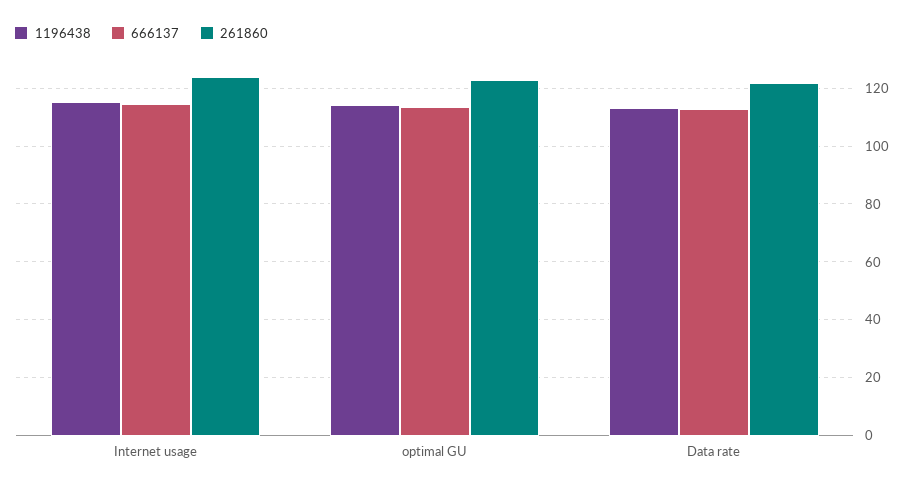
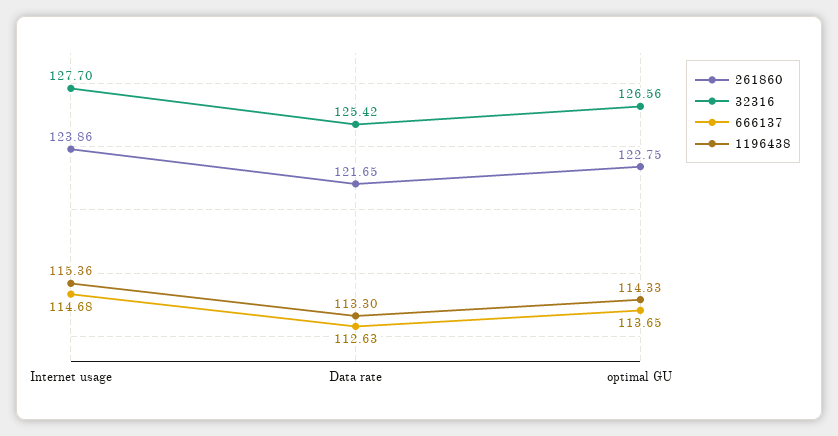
  {
    "1196438": {
      "Internet usage": 115.36,
      "optimal GU": 114.33,
      "Data rate": 113.3
    },
    "666137": {
      "Internet usage": 114.68,
      "optimal GU": 113.65,
      "Data rate": 112.63
    },
    "261860": {
      "Internet usage": 123.86,
      "optimal GU": 122.75,
      "Data rate": 121.65
-   }
+   },
+   "32316": {
+     "Internet usage": 127.7,
+     "Data rate": 125.42,
+     "optimal GU": 126.56
+   }
  }

